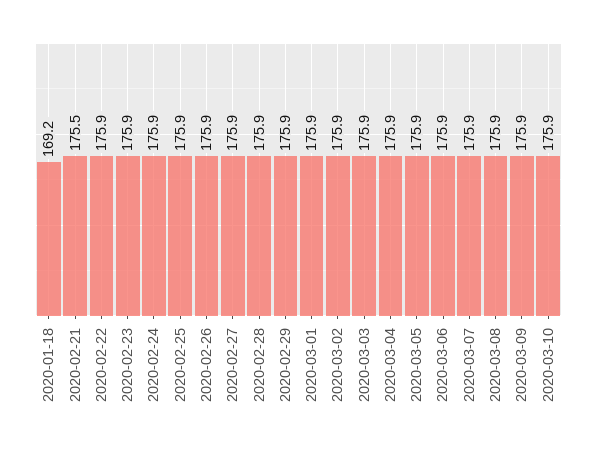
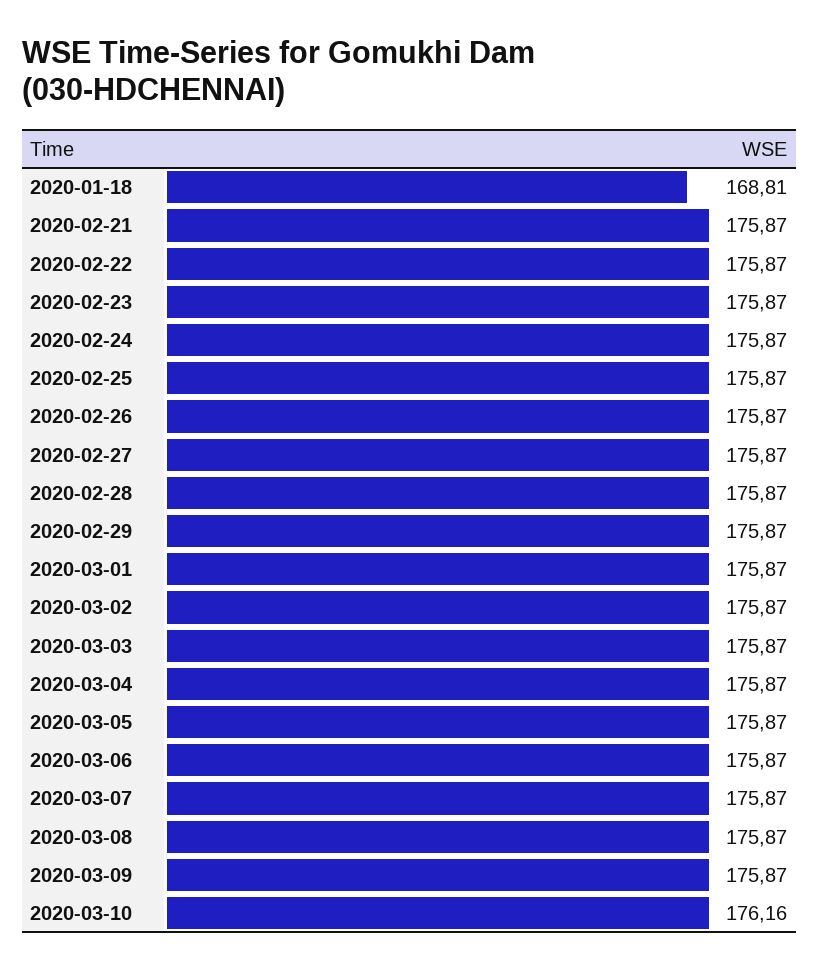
  {
-   "2020-01-18": 169.2,
+   "2020-01-18": 168.81,
-   "2020-02-21": 175.5,
+   "2020-02-21": 175.87,
    "2020-02-22": 175.87,
    "2020-02-23": 175.87,
    "2020-02-24": 175.87,
    "2020-02-25": 175.87,
    "2020-02-26": 175.87,
    "2020-02-27": 175.87,
    "2020-02-28": 175.87,
    "2020-02-29": 175.87,
    "2020-03-01": 175.87,
    "2020-03-02": 175.87,
    "2020-03-03": 175.87,
    "2020-03-04": 175.87,
    "2020-03-05": 175.87,
    "2020-03-06": 175.87,
    "2020-03-07": 175.87,
    "2020-03-08": 175.87,
    "2020-03-09": 175.87,
-   "2020-03-10": 175.9
+   "2020-03-10": 176.16
  }

